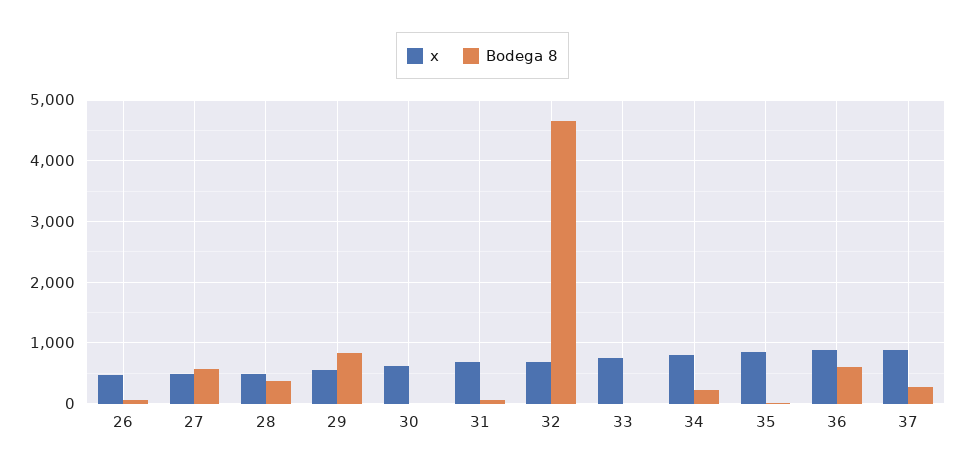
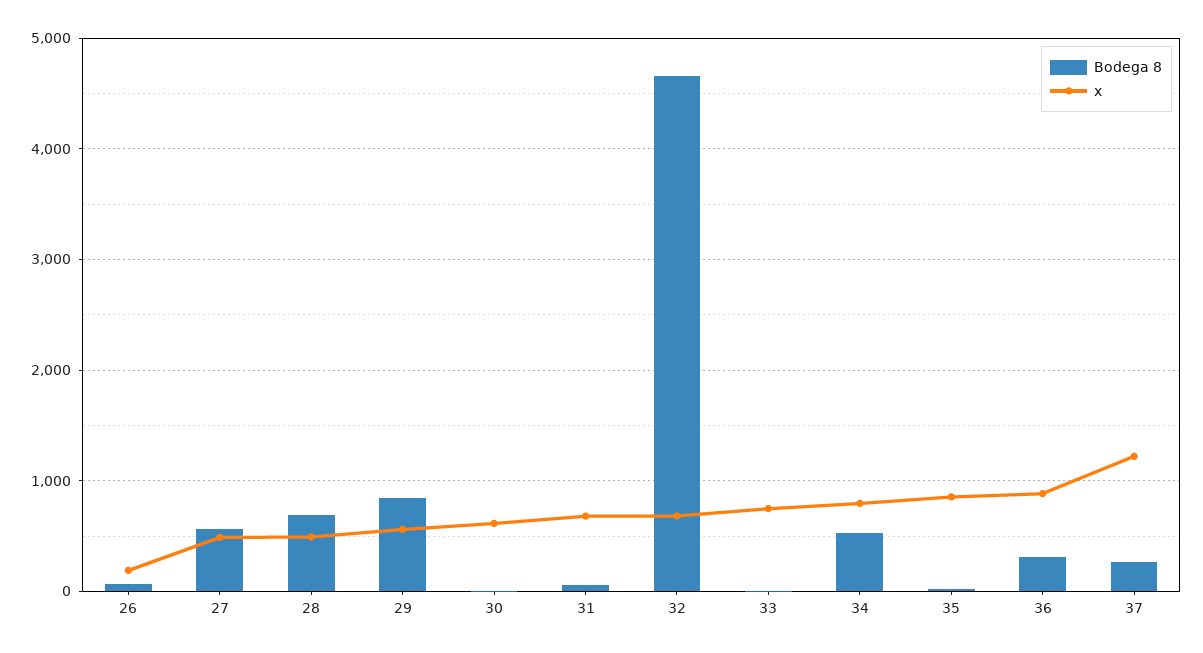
  {
    "x": {
-     "26": 500,
+     "26": 200,
      "27": 500,
      "28": 500,
      "29": 600,
      "30": 600,
      "31": 700,
      "32": 700,
      "33": 700,
      "34": 800,
      "35": 900,
      "36": 900,
-     "37": 900
+     "37": 1200
    },
    "Bodega 8": {
      "26": 100,
      "27": 600,
-     "28": 400,
+     "28": 700,
      "29": 800,
      "30": 0,
      "31": 100,
      "32": 4700,
      "33": 0,
-     "34": 200,
+     "34": 500,
      "35": 0,
-     "36": 600,
+     "36": 300,
      "37": 300
    }
  }

